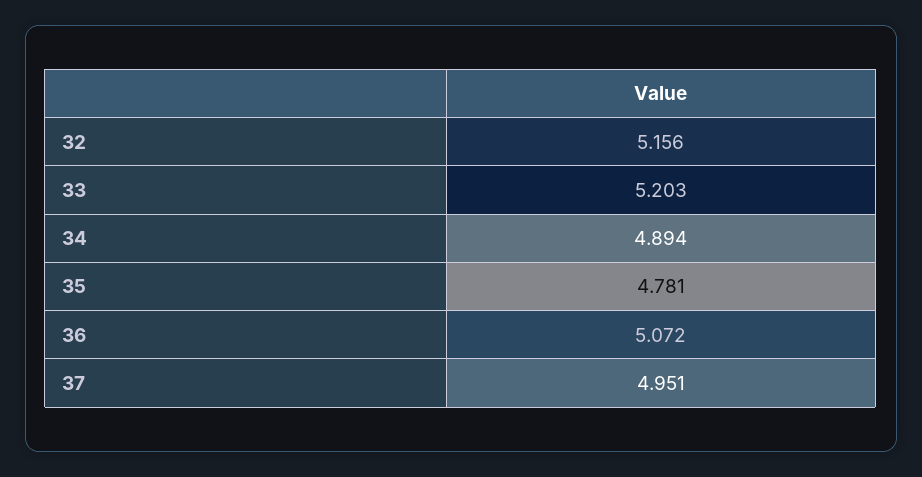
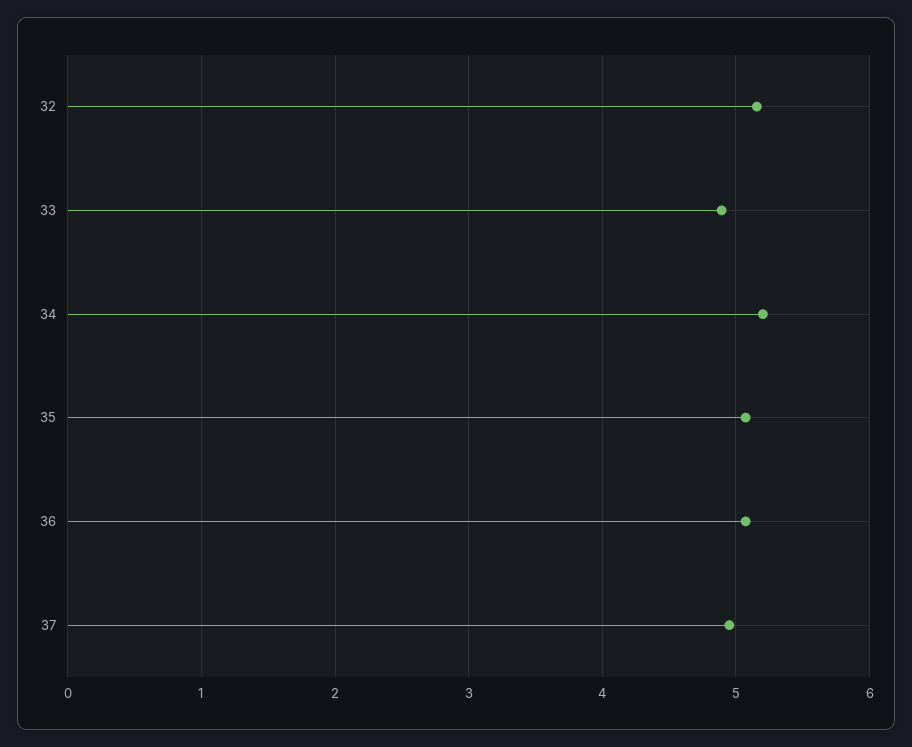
  {
    "32": 5.156,
-   "33": 5.203,
+   "33": 4.9,
-   "34": 4.894,
+   "34": 5.2,
-   "35": 4.781,
+   "35": 5.1,
    "36": 5.072,
    "37": 4.951
  }

